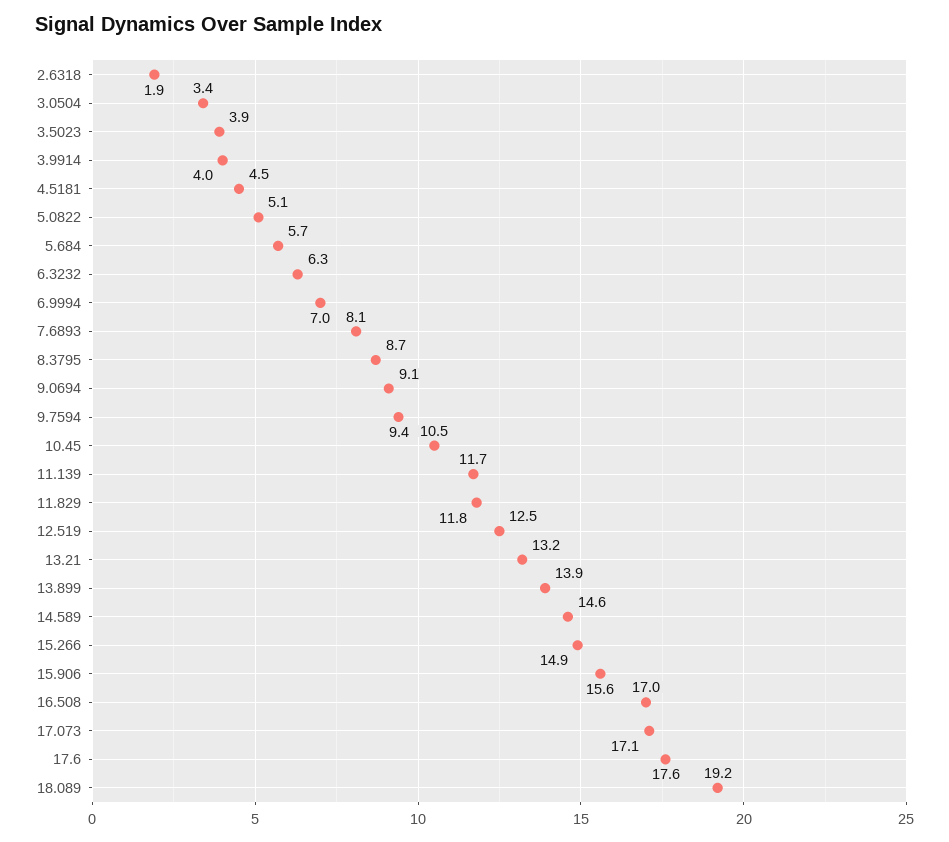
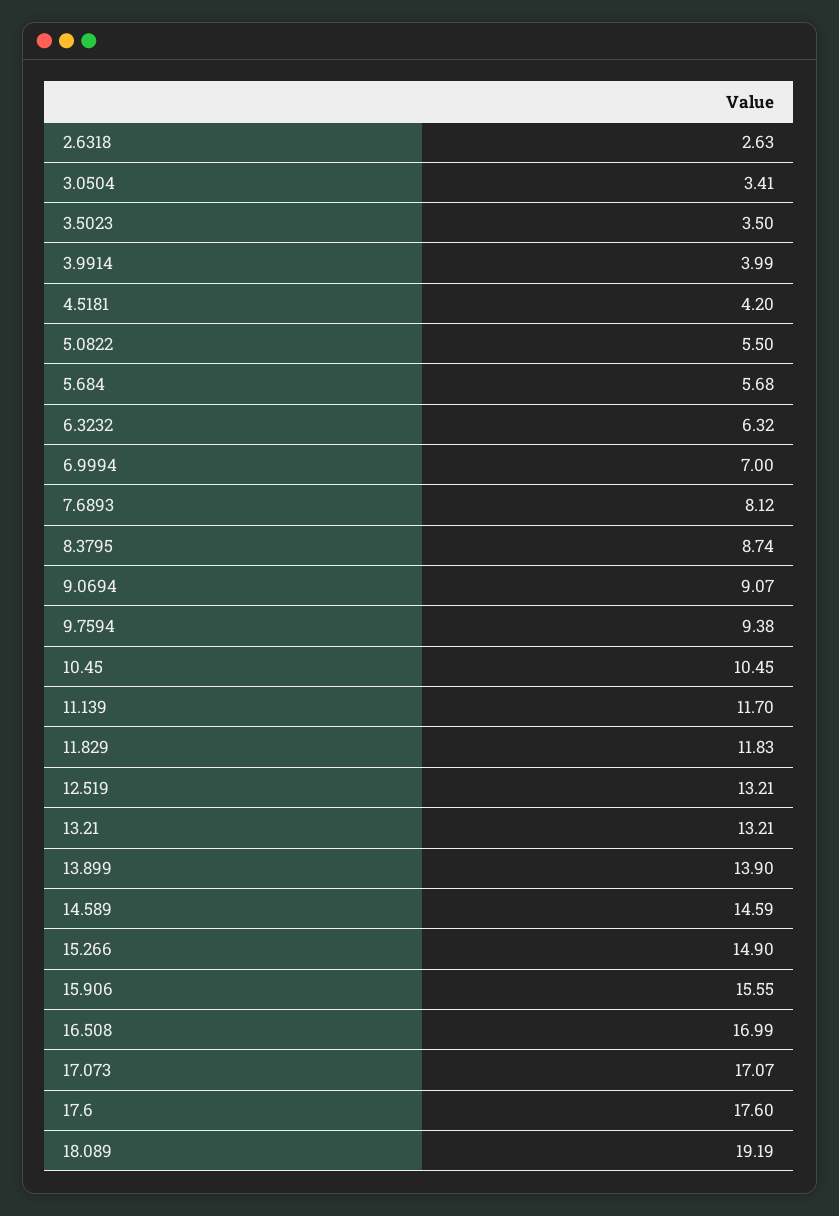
  {
-   "2.6318": 1.9,
+   "2.6318": 2.63,
    "3.0504": 3.41,
-   "3.5023": 3.9,
+   "3.5023": 3.5,
    "3.9914": 3.99,
-   "4.5181": 4.5,
+   "4.5181": 4.2,
-   "5.0822": 5.1,
+   "5.0822": 5.5,
    "5.684": 5.68,
    "6.3232": 6.32,
    "6.9994": 7,
    "7.6893": 8.12,
    "8.3795": 8.74,
    "9.0694": 9.07,
    "9.7594": 9.38,
    "10.45": 10.45,
    "11.139": 11.7,
    "11.829": 11.83,
-   "12.519": 12.5,
+   "12.519": 13.21,
    "13.21": 13.21,
    "13.899": 13.9,
    "14.589": 14.59,
    "15.266": 14.9,
    "15.906": 15.55,
    "16.508": 16.99,
    "17.073": 17.07,
    "17.6": 17.6,
    "18.089": 19.19
  }

